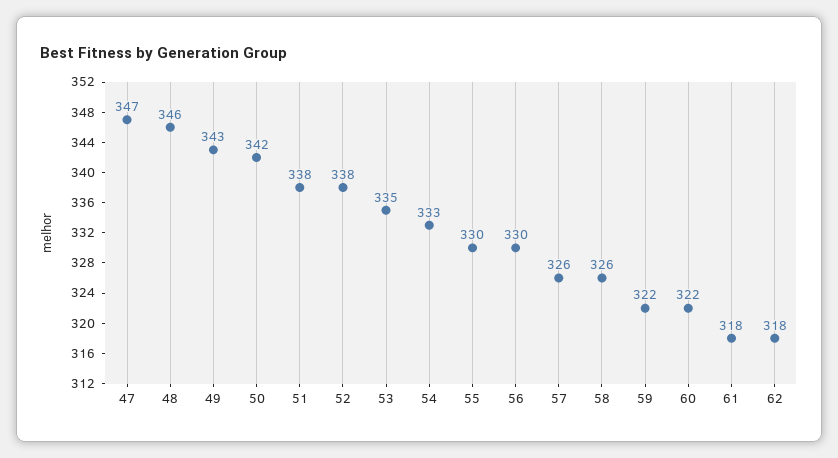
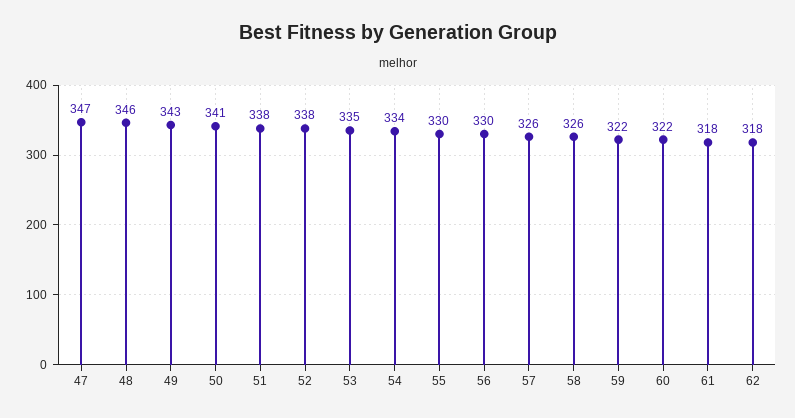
  {
    "47": 347,
    "48": 346,
    "49": 343,
-   "50": 342,
+   "50": 341,
    "51": 338,
    "52": 338,
    "53": 335,
-   "54": 333,
+   "54": 334,
    "55": 330,
    "56": 330,
    "57": 326,
    "58": 326,
    "59": 322,
    "60": 322,
    "61": 318,
    "62": 318
  }

